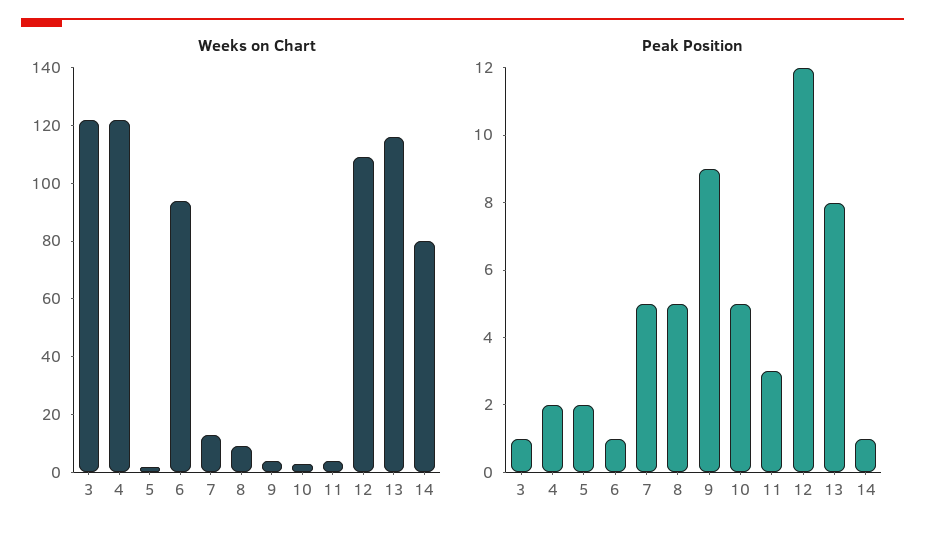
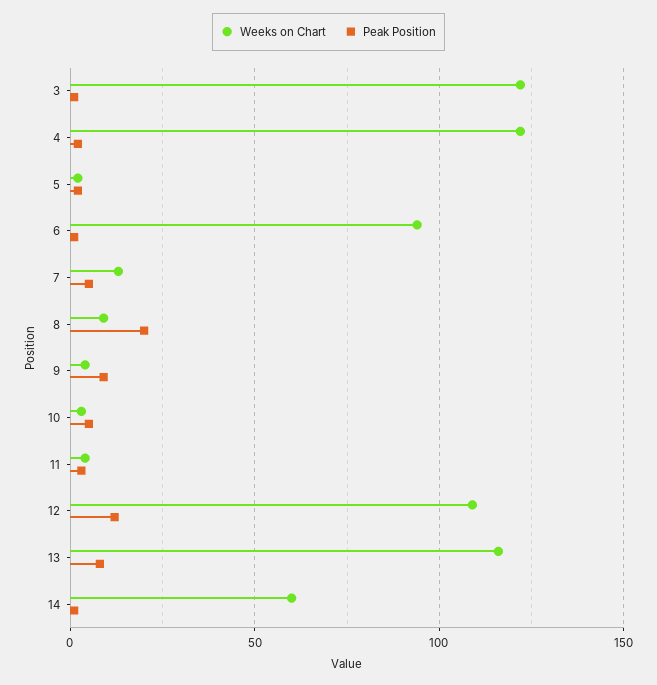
  {
    "Weeks on Chart": {
      "3": 120,
      "4": 120,
      "5": 0,
      "6": 95,
      "7": 15,
      "8": 10,
      "9": 5,
      "10": 5,
      "11": 5,
      "12": 110,
      "13": 115,
-     "14": 80
+     "14": 60
    },
    "Peak Position": {
      "3": 1,
      "4": 2,
      "5": 2,
      "6": 1,
      "7": 5,
-     "8": 5,
+     "8": 20,
      "9": 9,
      "10": 5,
      "11": 3,
      "12": 12,
      "13": 8,
      "14": 1
    }
  }

